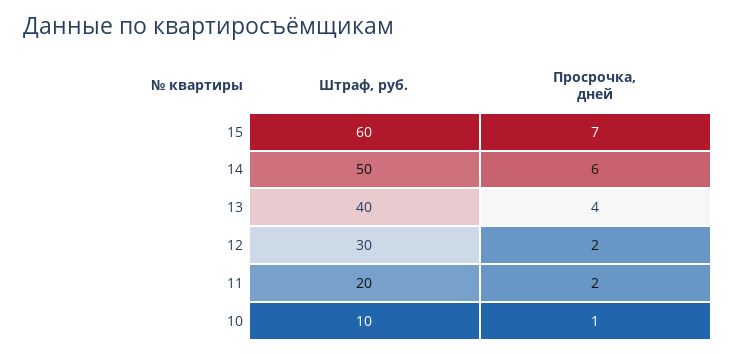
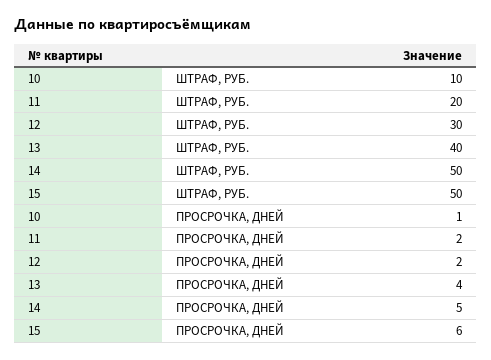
  {
    "Штраф, руб.": {
-     "15": 60,
+     "15": 50,
      "14": 50,
      "13": 40,
      "12": 30,
      "11": 20,
      "10": 10
    },
    "Просрочка, дней": {
-     "15": 7,
+     "15": 6,
-     "14": 6,
+     "14": 5,
      "13": 4,
      "12": 2,
      "11": 2,
      "10": 1
    }
  }

